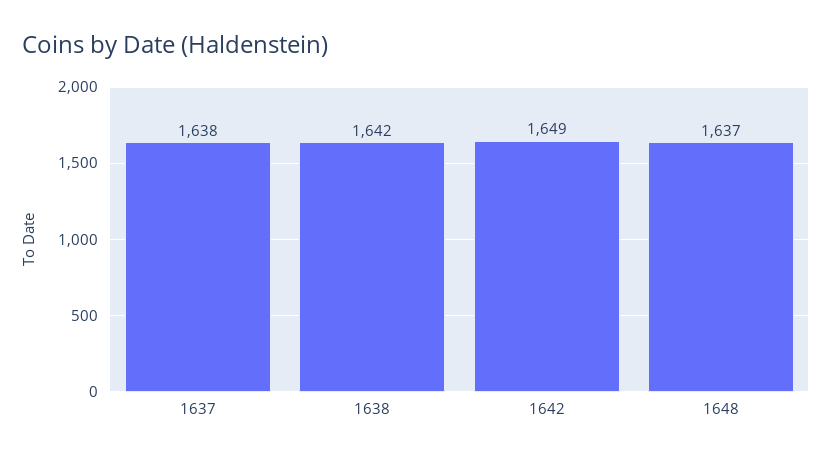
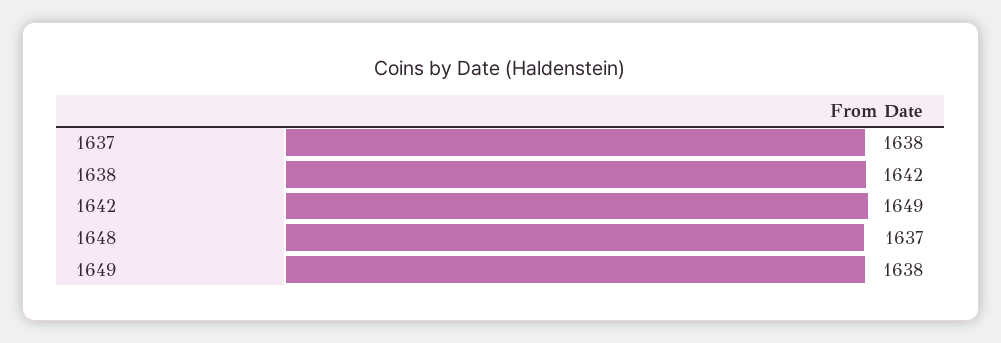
  {
    "1637": 1638,
    "1638": 1642,
    "1642": 1649,
-   "1648": 1637
+   "1648": 1637,
+   "1649": 1638
  }

